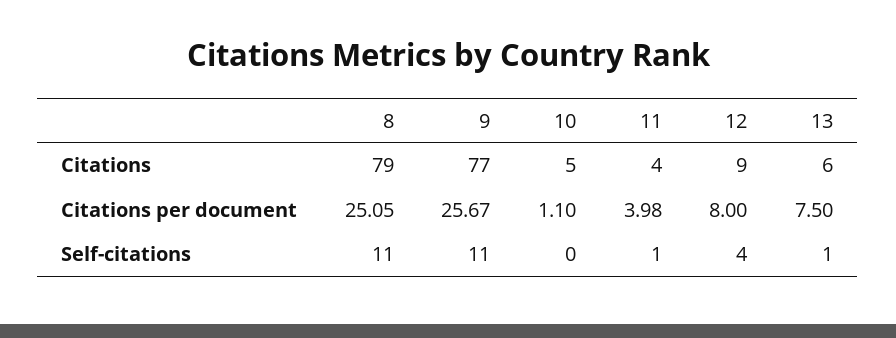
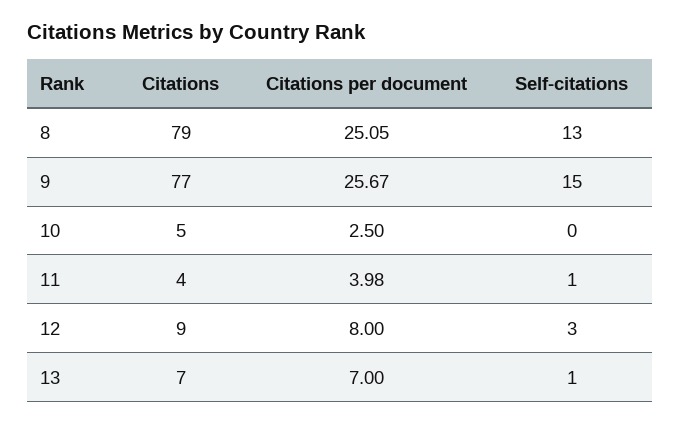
  {
    "8": {
      "Citations": 79,
      "Citations per document": 25.05,
-     "Self-citations": 11
+     "Self-citations": 13
    },
    "9": {
      "Citations": 77,
      "Citations per document": 25.67,
-     "Self-citations": 11
+     "Self-citations": 15
    },
    "10": {
      "Citations": 5,
-     "Citations per document": 1.1,
+     "Citations per document": 2.5,
      "Self-citations": 0
    },
    "11": {
      "Citations": 4,
      "Citations per document": 3.98,
      "Self-citations": 1
    },
    "12": {
      "Citations": 9,
      "Citations per document": 8,
-     "Self-citations": 4
+     "Self-citations": 3
    },
    "13": {
-     "Citations": 6,
+     "Citations": 7,
-     "Citations per document": 7.5,
+     "Citations per document": 7,
      "Self-citations": 1
    }
  }

